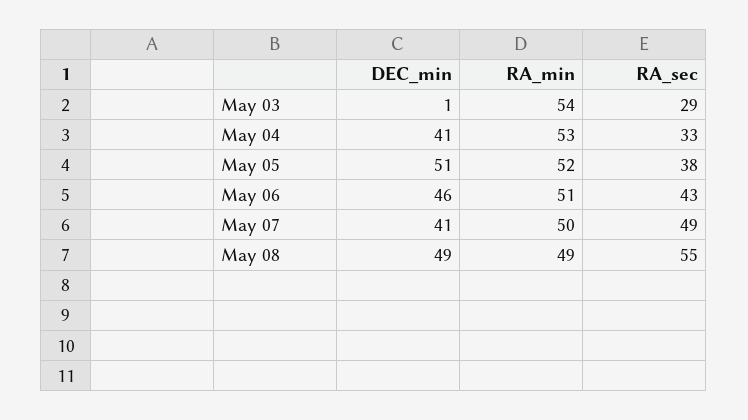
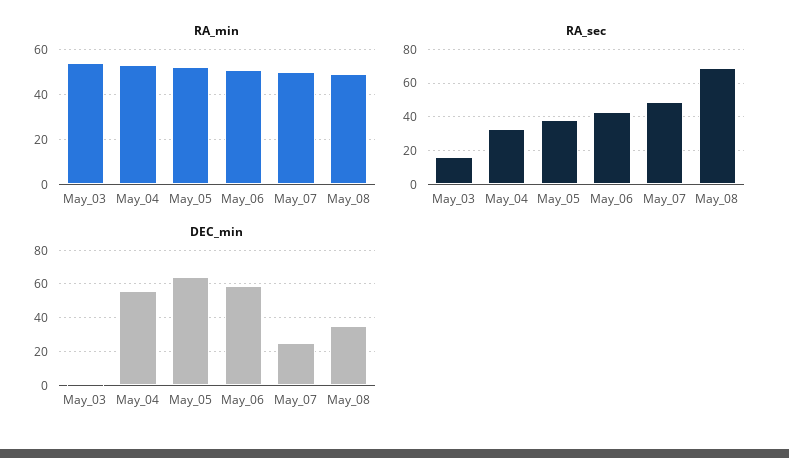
  {
    "DEC_min": {
      "May 03": 1,
-     "May 04": 41,
+     "May 04": 55,
-     "May 05": 51,
+     "May 05": 65,
-     "May 06": 46,
+     "May 06": 60,
-     "May 07": 41,
+     "May 07": 25,
-     "May 08": 49
+     "May 08": 35
    },
    "RA_min": {
      "May 03": 54,
      "May 04": 53,
      "May 05": 52,
      "May 06": 51,
      "May 07": 50,
      "May 08": 49
    },
    "RA_sec": {
-     "May 03": 29,
+     "May 03": 15,
      "May 04": 33,
      "May 05": 38,
      "May 06": 43,
      "May 07": 49,
-     "May 08": 55
+     "May 08": 70
    }
  }

